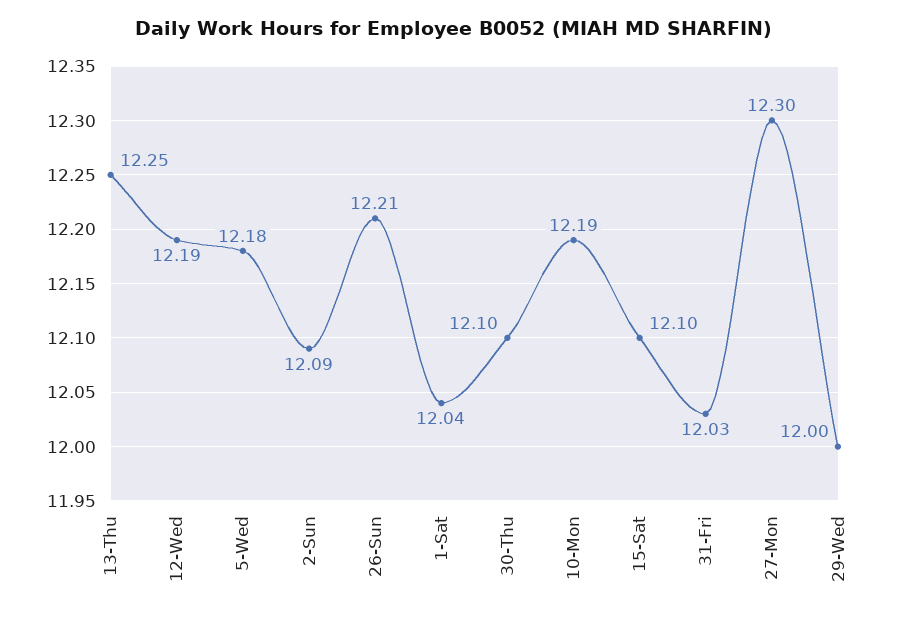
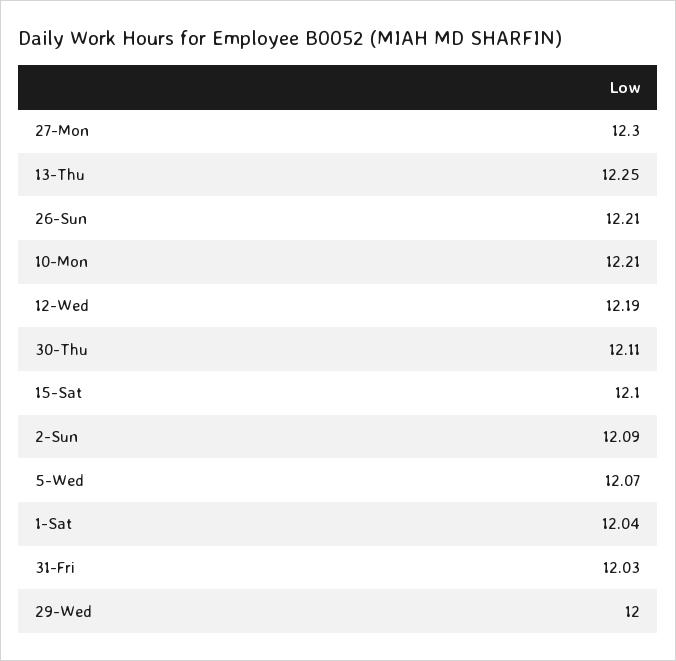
  {
    "13-Thu": 12.25,
    "12-Wed": 12.19,
-   "5-Wed": 12.18,
+   "5-Wed": 12.07,
    "2-Sun": 12.09,
    "26-Sun": 12.21,
    "1-Sat": 12.04,
-   "30-Thu": 12.1,
+   "30-Thu": 12.11,
-   "10-Mon": 12.19,
+   "10-Mon": 12.21,
    "15-Sat": 12.1,
    "31-Fri": 12.03,
    "27-Mon": 12.3,
    "29-Wed": 12
  }

